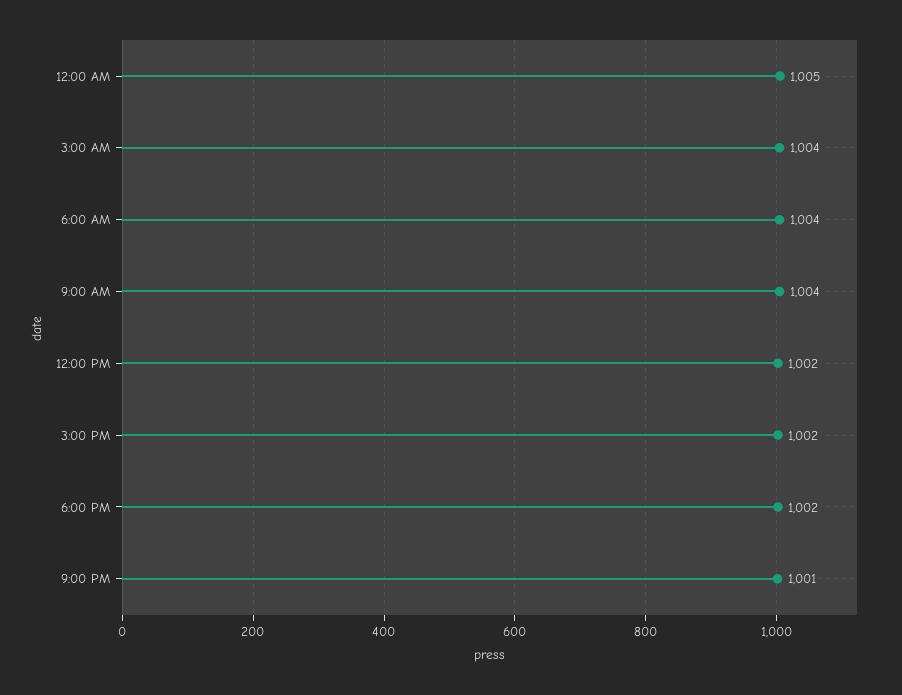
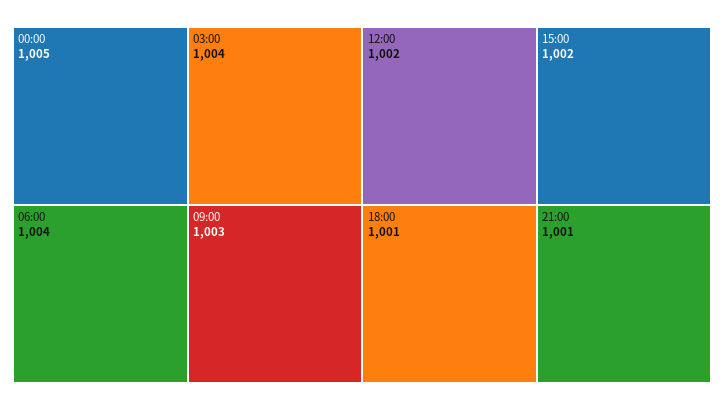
  {
    "12:00 AM": 1005,
    "3:00 AM": 1004,
    "6:00 AM": 1004,
-   "9:00 AM": 1004,
+   "9:00 AM": 1003,
    "12:00 PM": 1002,
    "3:00 PM": 1002,
-   "6:00 PM": 1002,
+   "6:00 PM": 1001,
    "9:00 PM": 1001
  }

